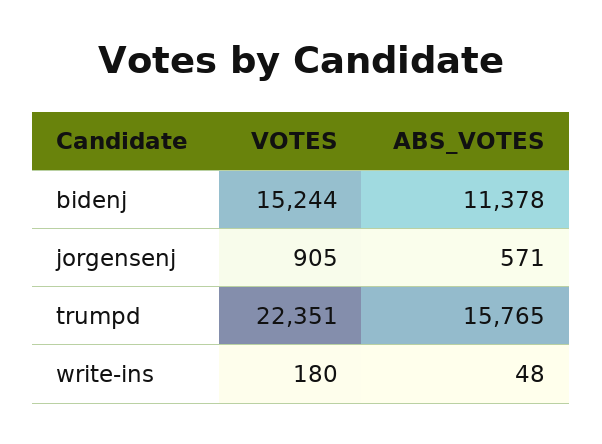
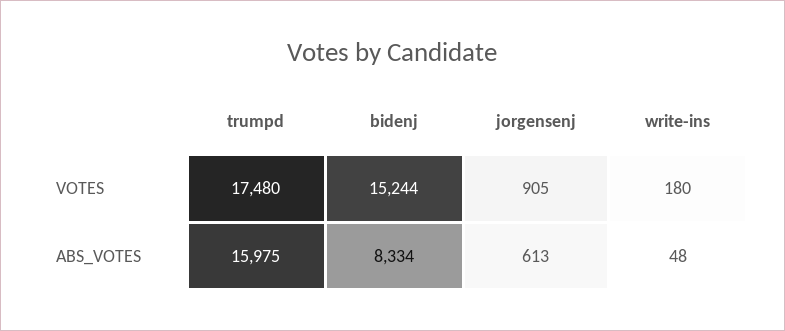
  {
    "VOTES": {
      "bidenj": 15244,
      "jorgensenj": 905,
-     "trumpd": 22351,
+     "trumpd": 17480,
      "write-ins": 180
    },
    "ABS_VOTES": {
-     "bidenj": 11378,
+     "bidenj": 8334,
-     "jorgensenj": 571,
+     "jorgensenj": 613,
-     "trumpd": 15765,
+     "trumpd": 15975,
      "write-ins": 48
    }
  }

